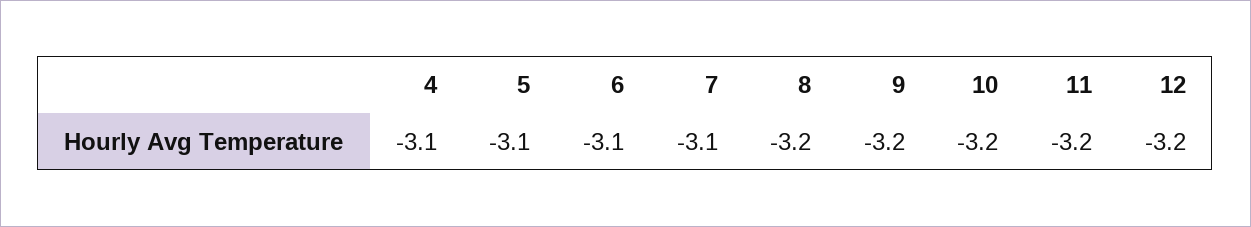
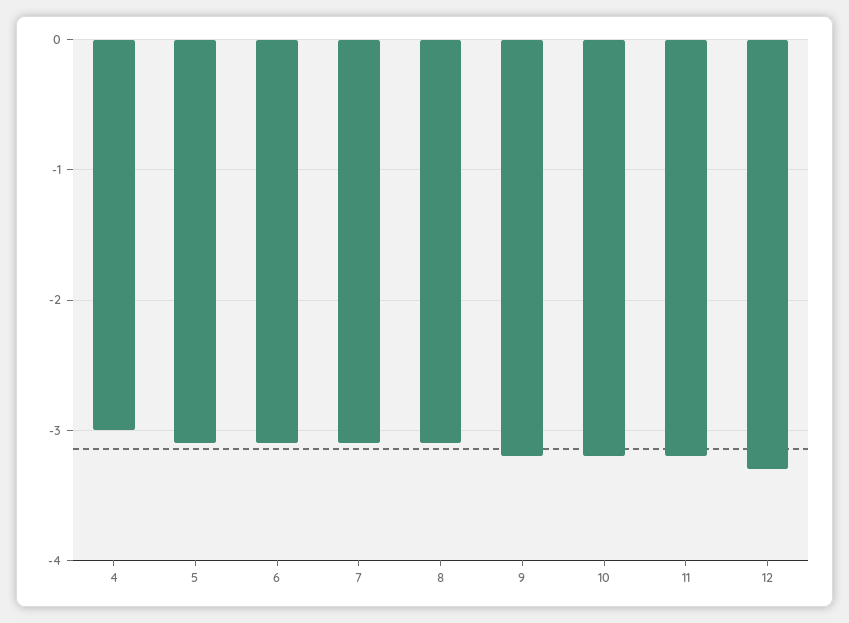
  {
-   "4": -3.1,
+   "4": -3,
    "5": -3.1,
    "6": -3.1,
    "7": -3.1,
-   "8": -3.2,
+   "8": -3.1,
    "9": -3.2,
    "10": -3.2,
    "11": -3.2,
-   "12": -3.2
+   "12": -3.3
  }

